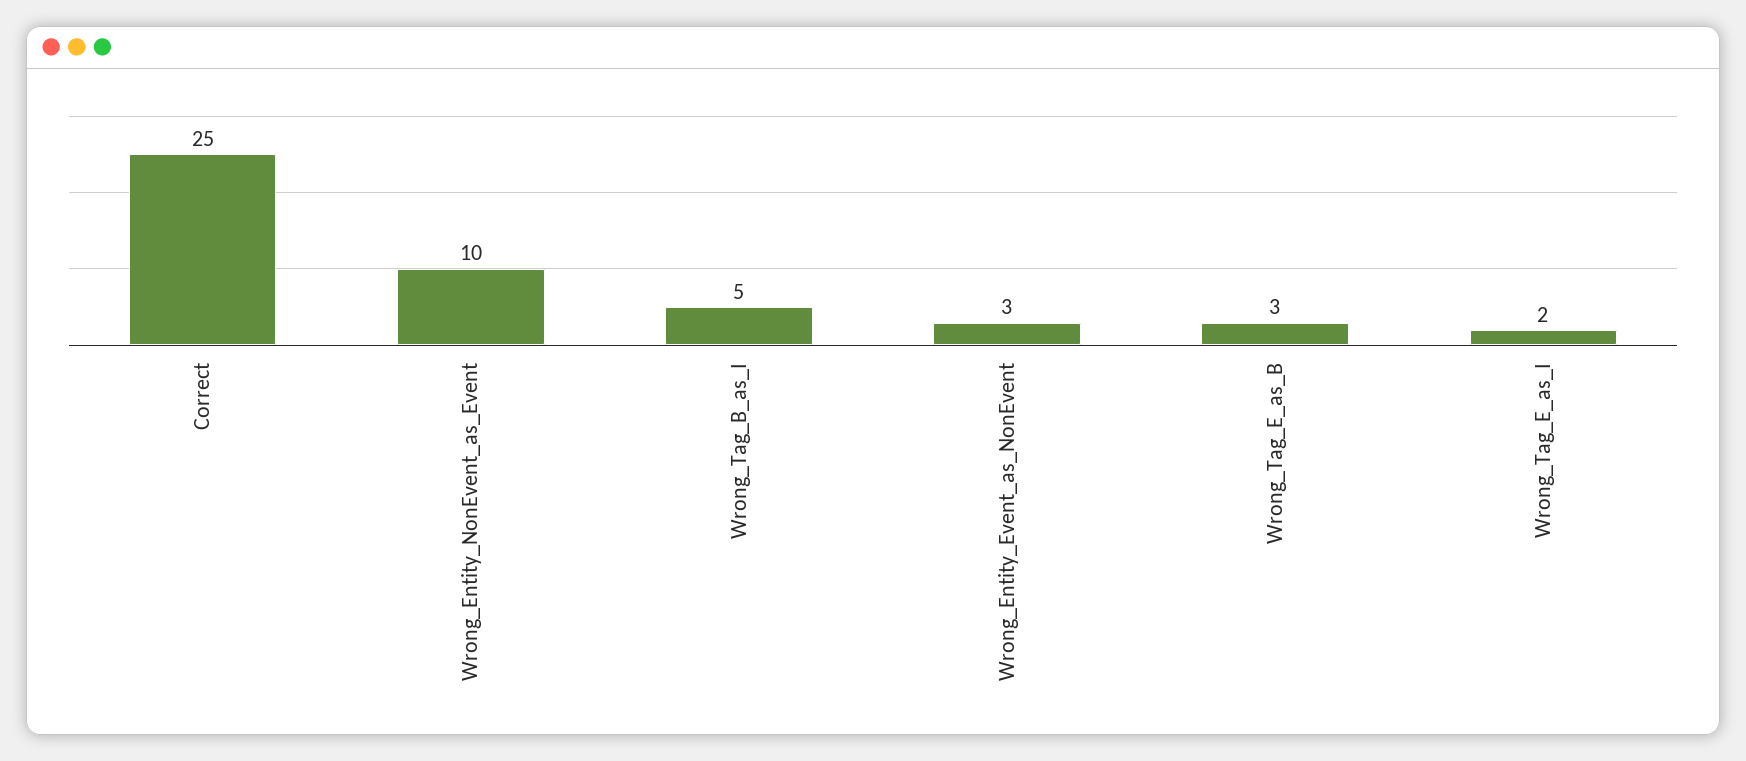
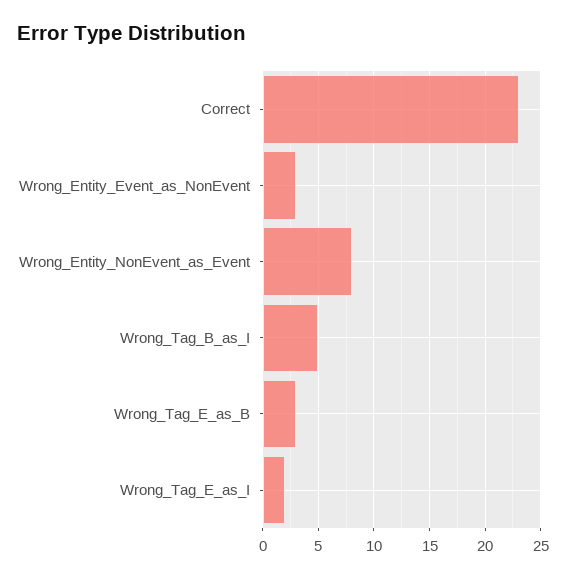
  {
-   "Correct": 25,
+   "Correct": 23,
-   "Wrong_Entity_NonEvent_as_Event": 10,
+   "Wrong_Entity_NonEvent_as_Event": 8,
    "Wrong_Tag_B_as_I": 5,
    "Wrong_Entity_Event_as_NonEvent": 3,
    "Wrong_Tag_E_as_B": 3,
    "Wrong_Tag_E_as_I": 2
  }

